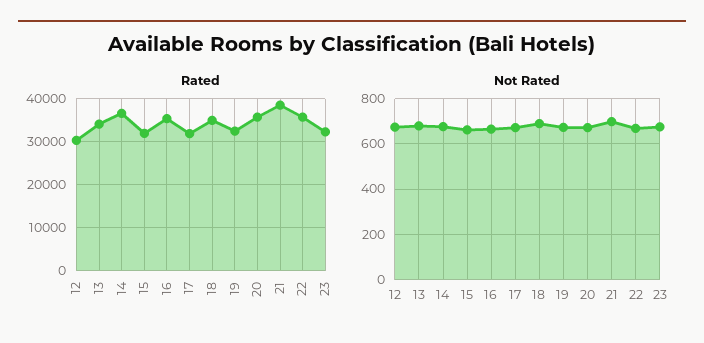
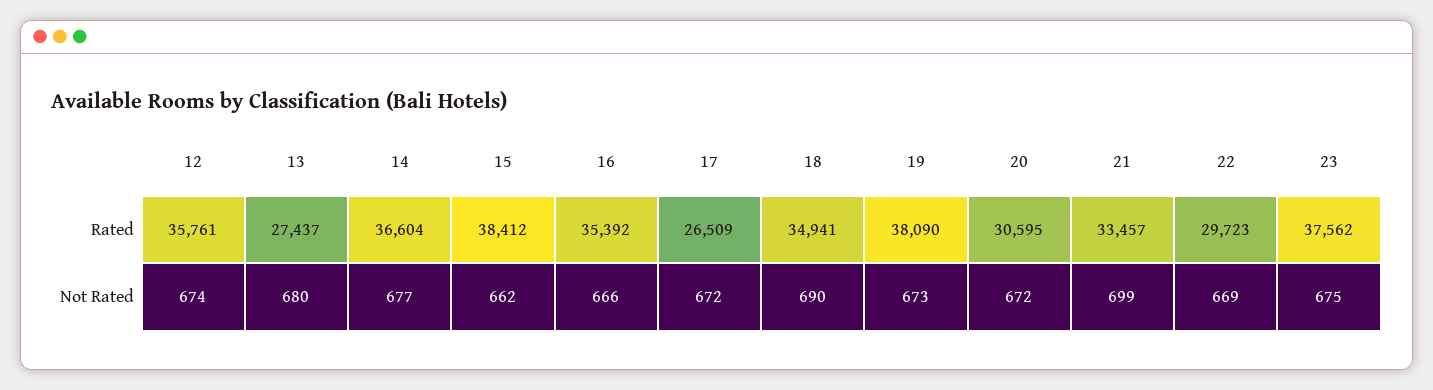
  {
    "Rated": {
-     "12": 30000,
+     "12": 35761,
-     "13": 34000,
+     "13": 27437,
      "14": 36604,
-     "15": 32000,
+     "15": 38412,
      "16": 35392,
-     "17": 32000,
+     "17": 26509,
      "18": 34941,
-     "19": 32000,
+     "19": 38090,
-     "20": 36000,
+     "20": 30595,
-     "21": 38000,
+     "21": 33457,
-     "22": 36000,
+     "22": 29723,
-     "23": 32000
+     "23": 37562
    },
    "Not Rated": {
      "12": 674,
      "13": 680,
      "14": 677,
      "15": 662,
      "16": 666,
      "17": 672,
      "18": 690,
      "19": 673,
      "20": 672,
      "21": 699,
      "22": 669,
      "23": 675
    }
  }

